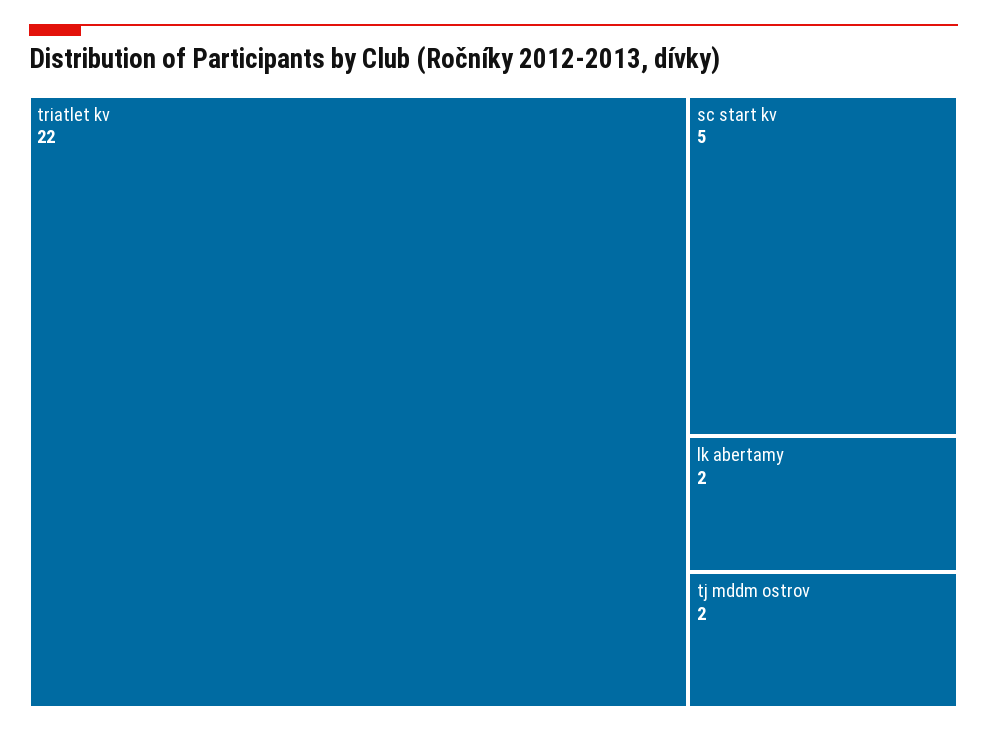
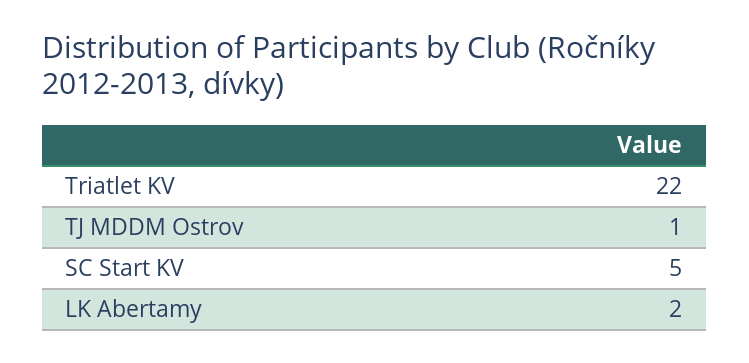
  {
    "triatlet kv": 22,
    "sc start kv": 5,
    "lk abertamy": 2,
-   "tj mddm ostrov": 2
+   "tj mddm ostrov": 1
  }

